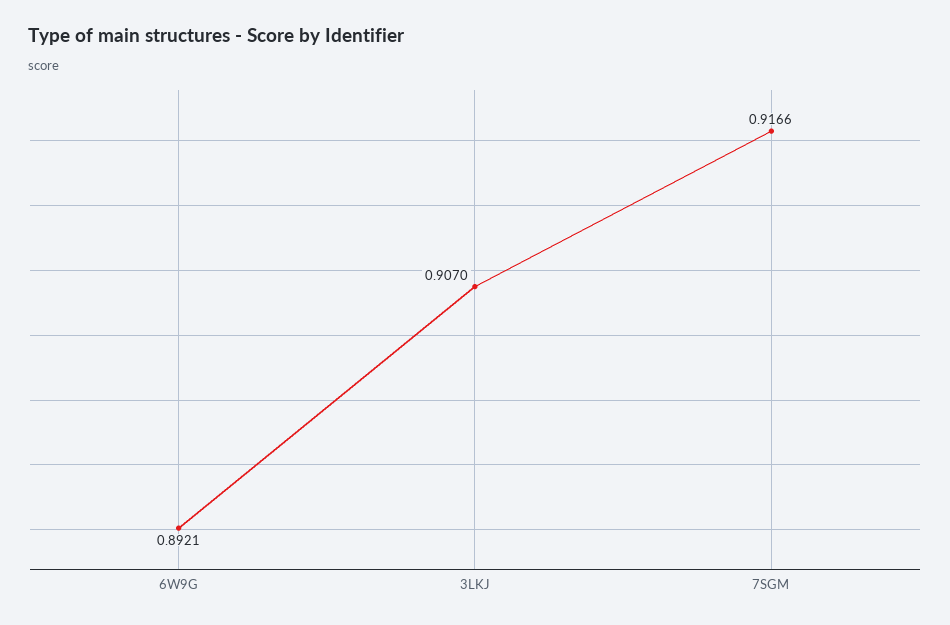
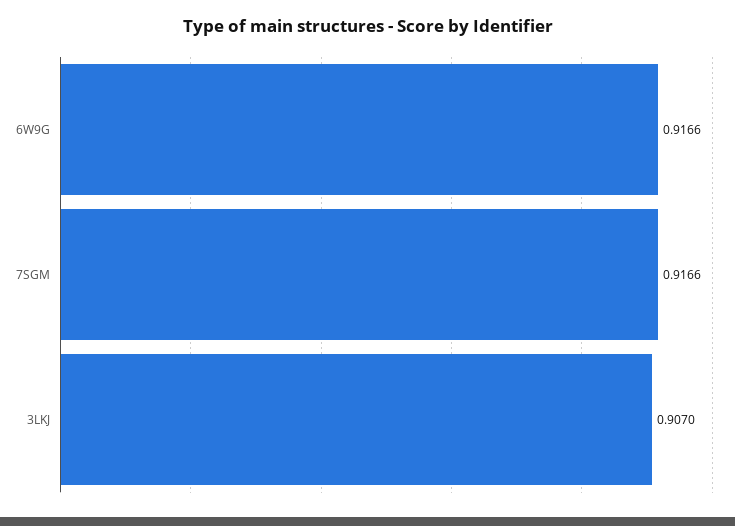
  {
-   "6W9G": 0.8921,
+   "6W9G": 0.9166,
    "3LKJ": 0.907,
    "7SGM": 0.9166
  }

